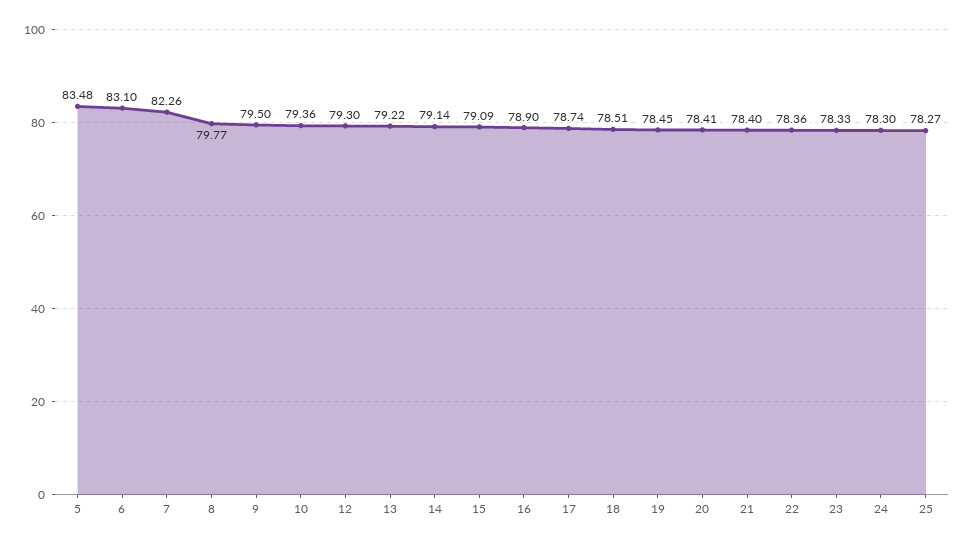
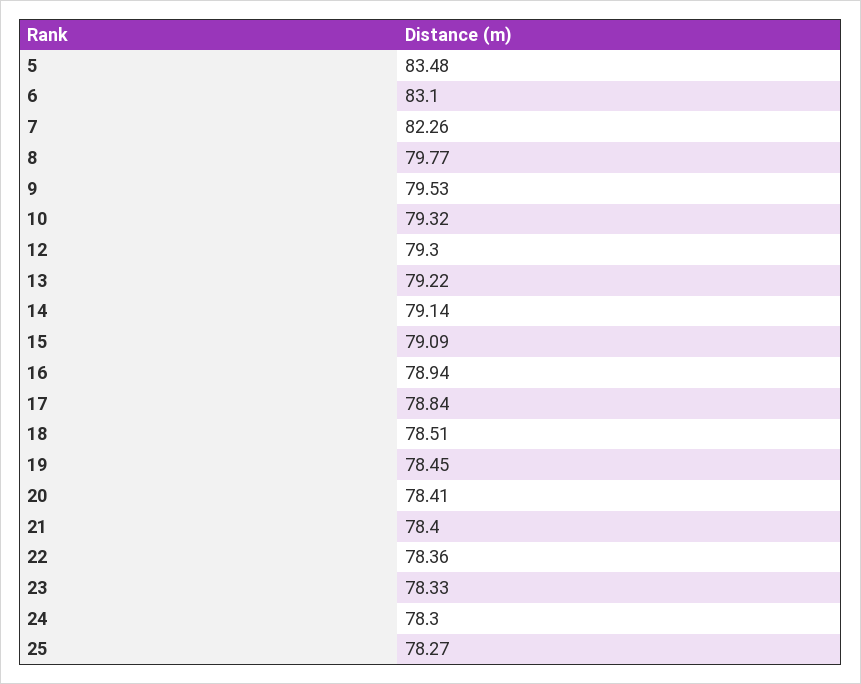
  {
    "5": 83.48,
    "6": 83.1,
    "7": 82.26,
    "8": 79.77,
-   "9": 79.5,
+   "9": 79.53,
-   "10": 79.36,
+   "10": 79.32,
    "12": 79.3,
    "13": 79.22,
    "14": 79.14,
    "15": 79.09,
-   "16": 78.9,
+   "16": 78.94,
-   "17": 78.74,
+   "17": 78.84,
    "18": 78.51,
    "19": 78.45,
    "20": 78.41,
    "21": 78.4,
    "22": 78.36,
    "23": 78.33,
    "24": 78.3,
    "25": 78.27
  }

